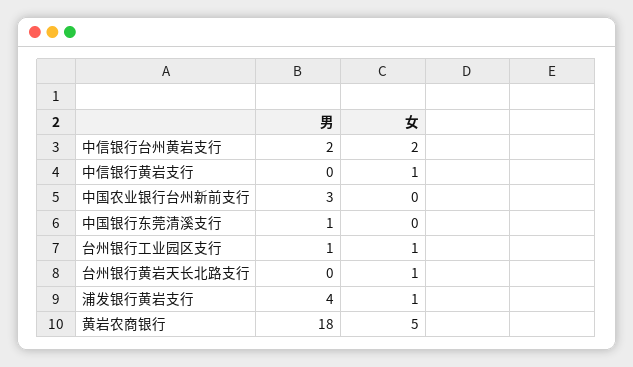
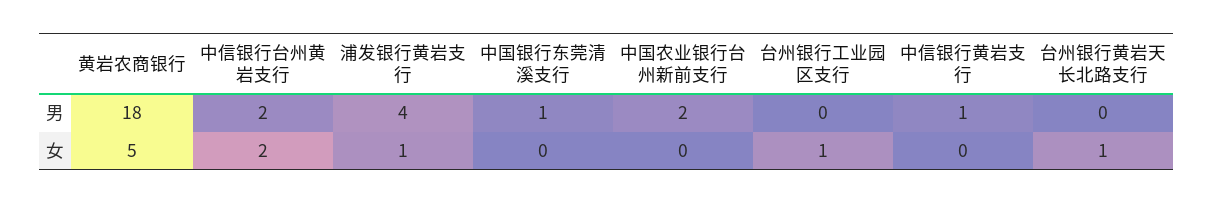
  {
    "男": {
      "中信银行台州黄岩支行": 2,
-     "中信银行黄岩支行": 0,
+     "中信银行黄岩支行": 1,
-     "中国农业银行台州新前支行": 3,
+     "中国农业银行台州新前支行": 2,
      "中国银行东莞清溪支行": 1,
-     "台州银行工业园区支行": 1,
+     "台州银行工业园区支行": 0,
      "台州银行黄岩天长北路支行": 0,
      "浦发银行黄岩支行": 4,
      "黄岩农商银行": 18
    },
    "女": {
      "中信银行台州黄岩支行": 2,
-     "中信银行黄岩支行": 1,
+     "中信银行黄岩支行": 0,
      "中国农业银行台州新前支行": 0,
      "中国银行东莞清溪支行": 0,
      "台州银行工业园区支行": 1,
      "台州银行黄岩天长北路支行": 1,
      "浦发银行黄岩支行": 1,
      "黄岩农商银行": 5
    }
  }

